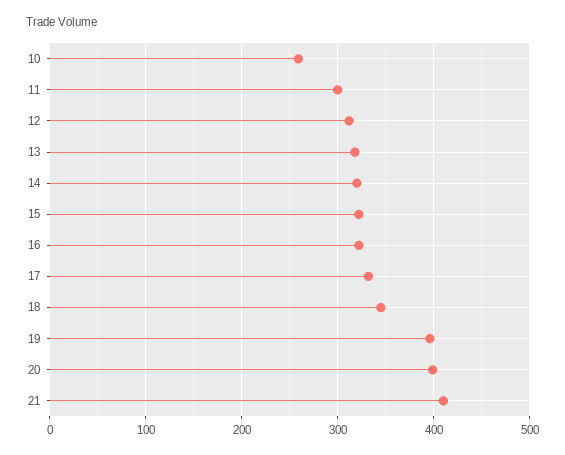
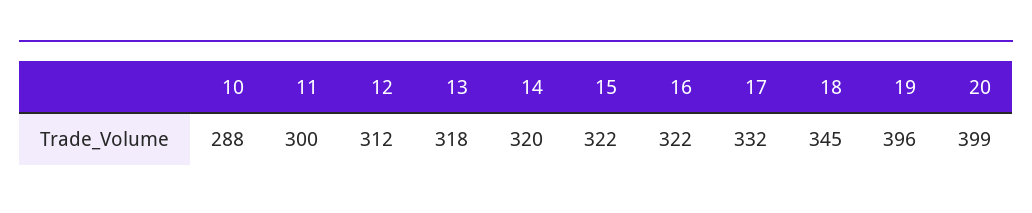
  {
-   "10": 260,
+   "10": 288,
    "11": 300,
    "12": 312,
    "13": 318,
    "14": 320,
    "15": 322,
    "16": 322,
    "17": 332,
    "18": 345,
    "19": 396,
-   "20": 399,
+   "20": 399
-   "21": 410
  }

